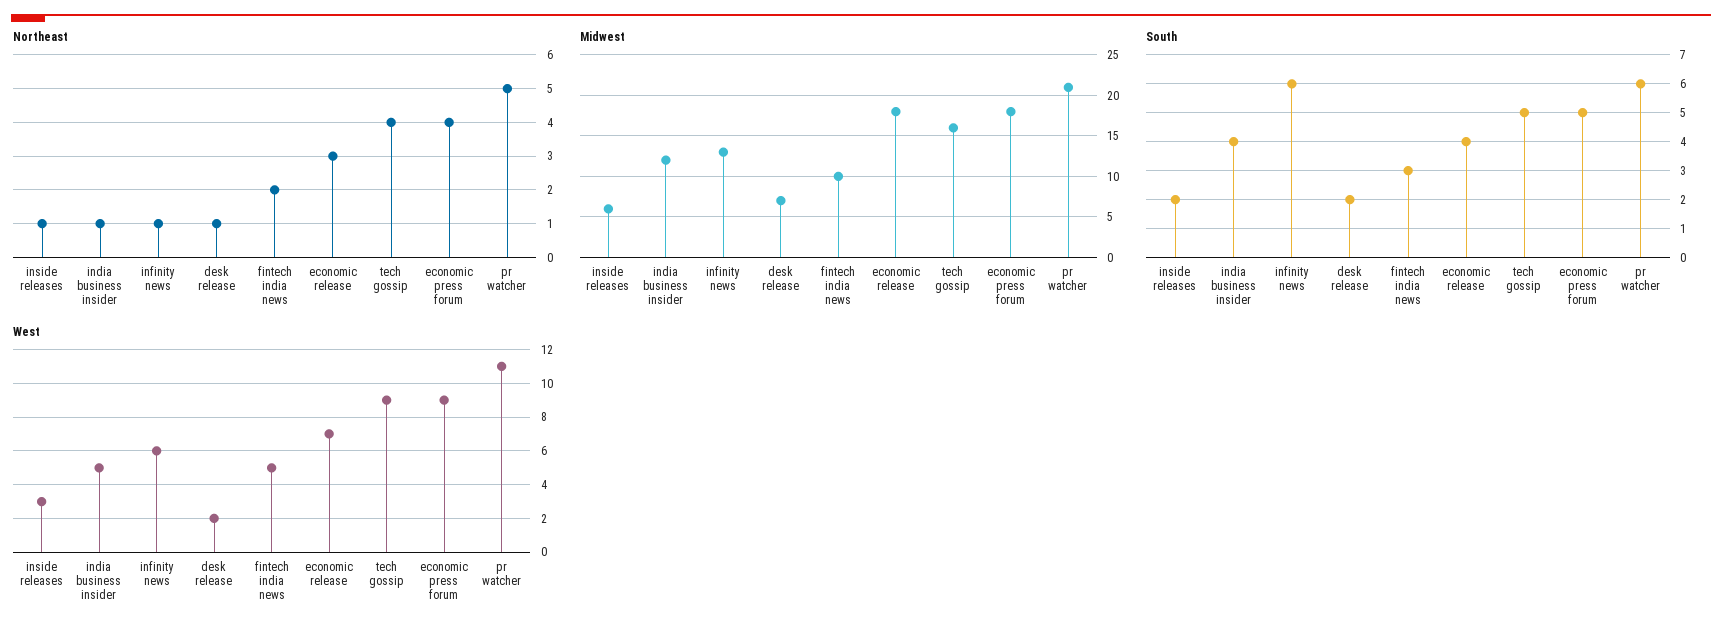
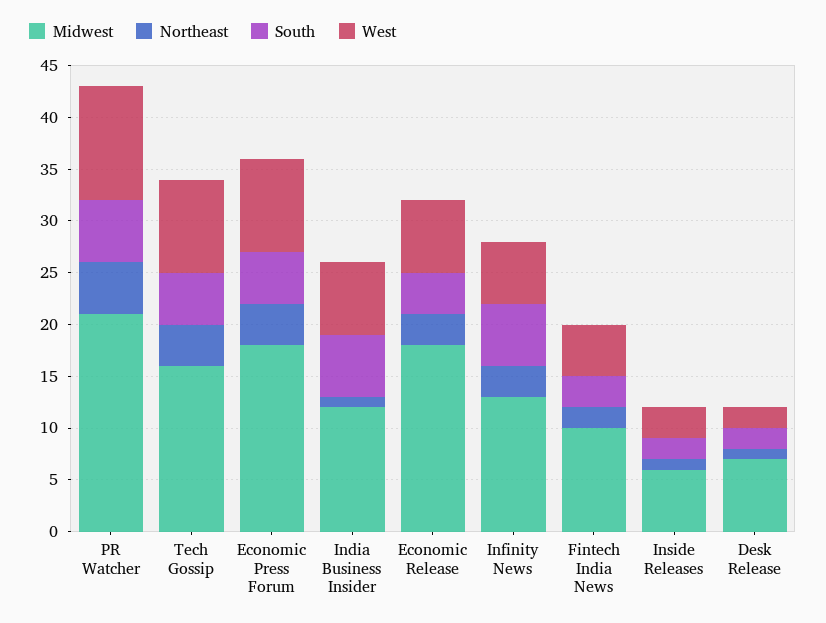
  {
    "Northeast": {
      "inside releases": 1,
      "india business insider": 1,
-     "infinity news": 1,
+     "infinity news": 3,
      "desk release": 1,
      "fintech india news": 2,
      "economic release": 3,
      "tech gossip": 4,
      "economic press forum": 4,
      "pr watcher": 5
    },
    "Midwest": {
      "inside releases": 6,
      "india business insider": 12,
      "infinity news": 13,
      "desk release": 7,
      "fintech india news": 10,
      "economic release": 18,
      "tech gossip": 16,
      "economic press forum": 18,
      "pr watcher": 21
    },
    "South": {
      "inside releases": 2,
-     "india business insider": 4,
+     "india business insider": 6,
      "infinity news": 6,
      "desk release": 2,
      "fintech india news": 3,
      "economic release": 4,
      "tech gossip": 5,
      "economic press forum": 5,
      "pr watcher": 6
    },
    "West": {
      "inside releases": 3,
-     "india business insider": 5,
+     "india business insider": 7,
      "infinity news": 6,
      "desk release": 2,
      "fintech india news": 5,
      "economic release": 7,
      "tech gossip": 9,
      "economic press forum": 9,
      "pr watcher": 11
    }
  }

